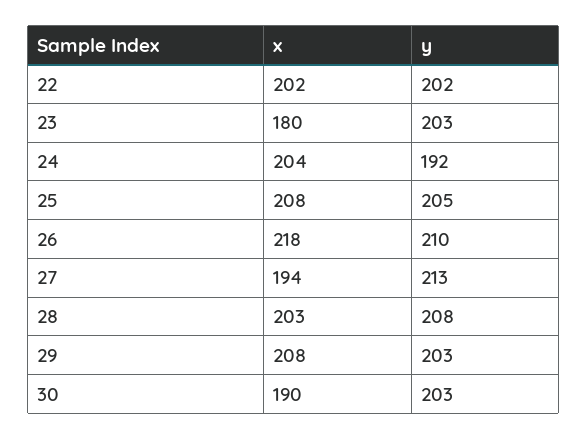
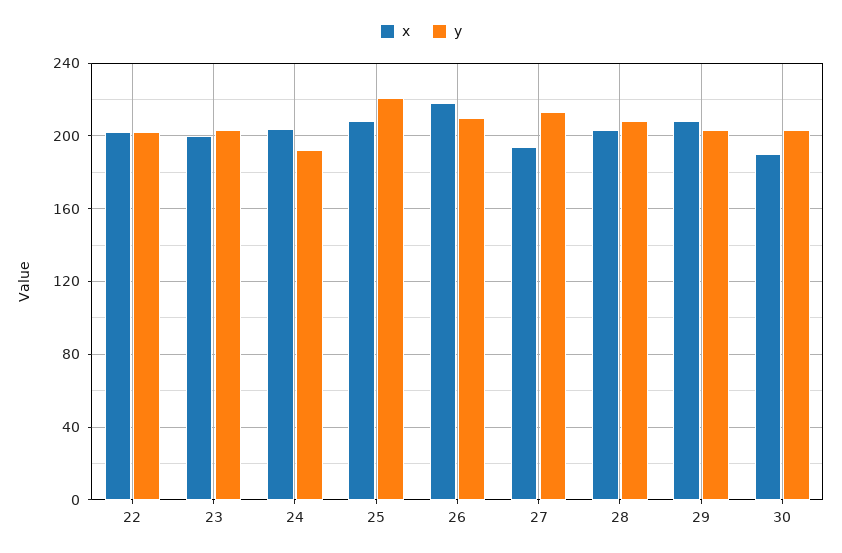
  {
    "x": {
      "22": 202,
-     "23": 180,
+     "23": 200,
      "24": 204,
      "25": 208,
      "26": 218,
      "27": 194,
      "28": 203,
      "29": 208,
      "30": 190
    },
    "y": {
      "22": 202,
      "23": 203,
      "24": 192,
-     "25": 205,
+     "25": 220,
      "26": 210,
      "27": 213,
      "28": 208,
      "29": 203,
      "30": 203
    }
  }

